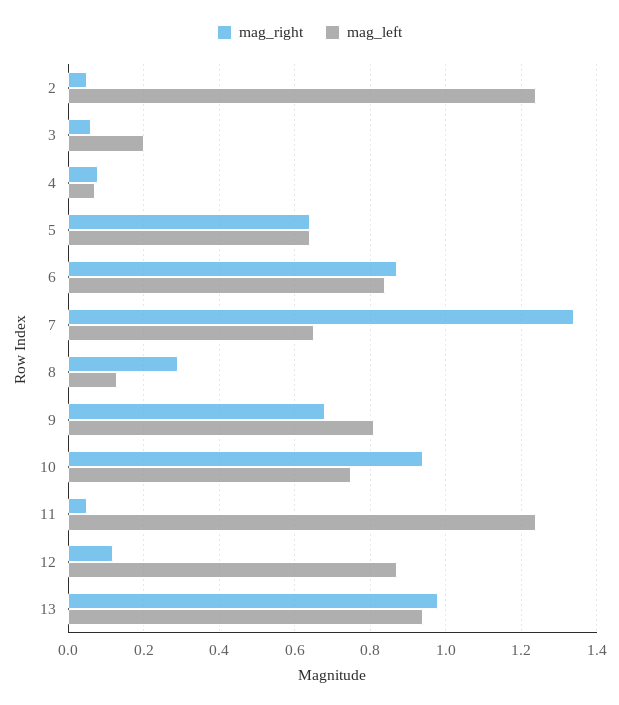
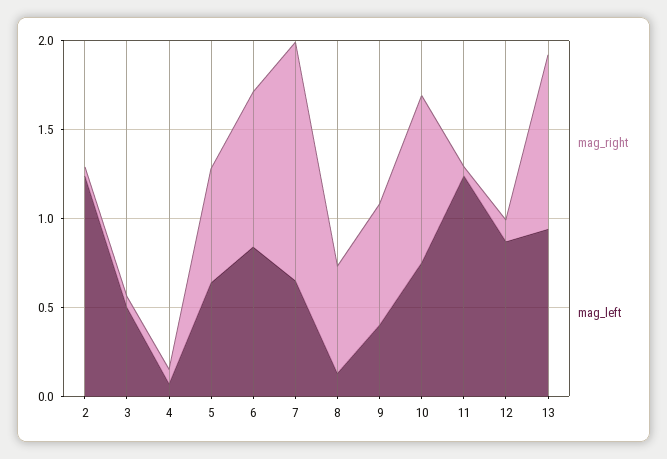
  {
    "mag_right": {
      "2": 0.05,
      "3": 0.05,
      "4": 0.1,
      "5": 0.65,
      "6": 0.85,
      "7": 1.35,
-     "8": 0.3,
+     "8": 0.6,
      "9": 0.7,
      "10": 0.95,
      "11": 0.05,
      "12": 0.1,
      "13": 1
    },
    "mag_left": {
      "2": 1.25,
-     "3": 0.2,
+     "3": 0.5,
      "4": 0.05,
      "5": 0.65,
      "6": 0.85,
      "7": 0.65,
      "8": 0.15,
-     "9": 0.8,
+     "9": 0.4,
      "10": 0.75,
      "11": 1.25,
      "12": 0.85,
      "13": 0.95
    }
  }

